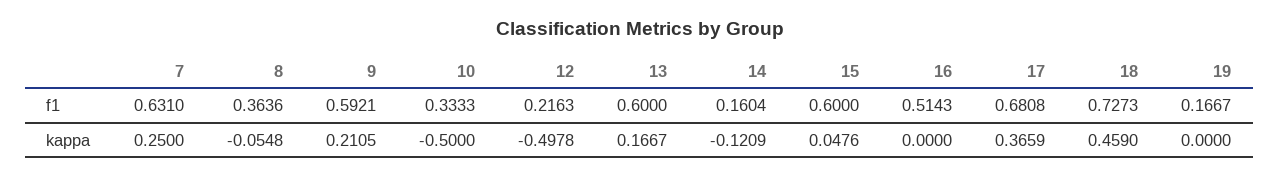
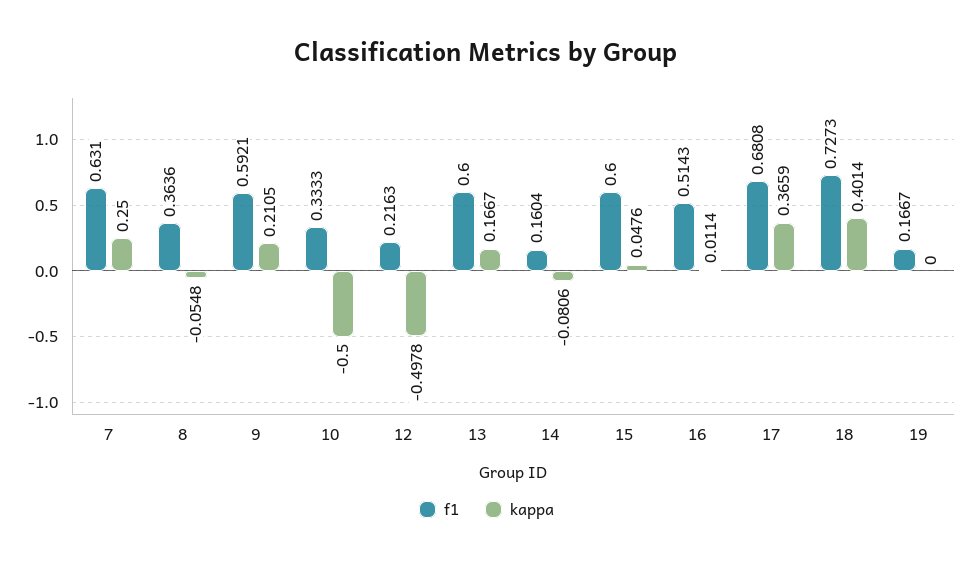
  {
    "f1": {
      "7": 0.631,
      "8": 0.3636,
      "9": 0.5921,
      "10": 0.3333,
      "12": 0.2163,
      "13": 0.6,
      "14": 0.1604,
      "15": 0.6,
      "16": 0.5143,
      "17": 0.6808,
      "18": 0.7273,
      "19": 0.1667
    },
    "kappa": {
      "7": 0.25,
      "8": -0.0548,
      "9": 0.2105,
      "10": -0.5,
      "12": -0.4978,
      "13": 0.1667,
-     "14": -0.1209,
+     "14": -0.0806,
      "15": 0.0476,
-     "16": 0,
+     "16": 0.0114,
      "17": 0.3659,
-     "18": 0.459,
+     "18": 0.4014,
      "19": 0
    }
  }

